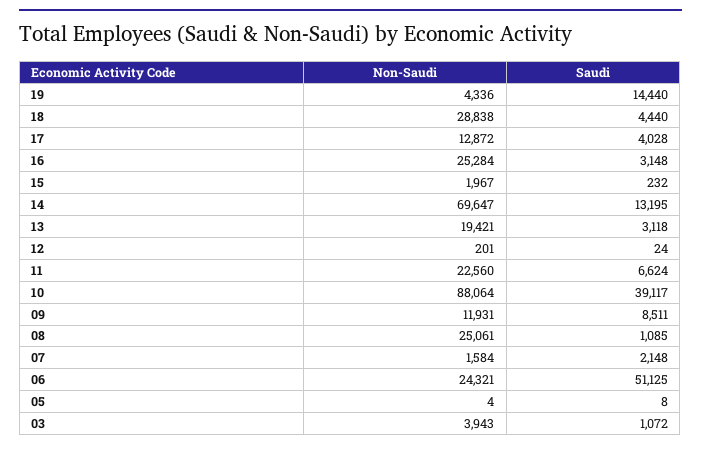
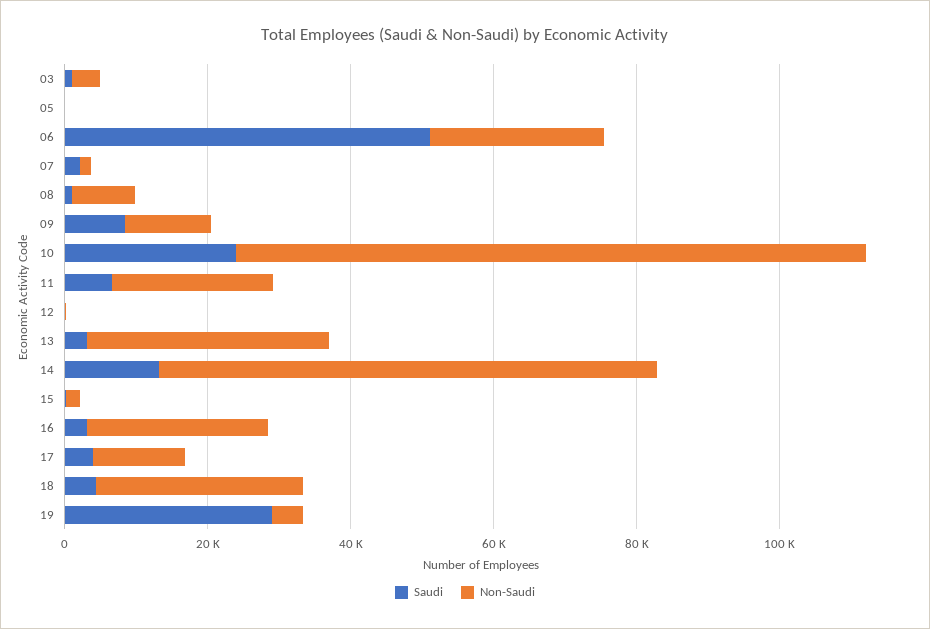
  {
    "Non-Saudi": {
      "19": 4336,
      "18": 28838,
      "17": 12872,
      "16": 25284,
      "15": 1967,
      "14": 69647,
-     "13": 19421,
+     "13": 35000,
      "12": 201,
      "11": 22560,
      "10": 88064,
      "09": 11931,
-     "08": 25061,
+     "08": 10000,
      "07": 1584,
      "06": 24321,
      "05": 4,
      "03": 3943
    },
    "Saudi": {
-     "19": 14440,
+     "19": 30000,
      "18": 4440,
      "17": 4028,
      "16": 3148,
      "15": 232,
      "14": 13195,
      "13": 3118,
      "12": 24,
      "11": 6624,
-     "10": 39117,
+     "10": 25000,
      "09": 8511,
      "08": 1085,
      "07": 2148,
      "06": 51125,
      "05": 8,
      "03": 1072
    }
  }

